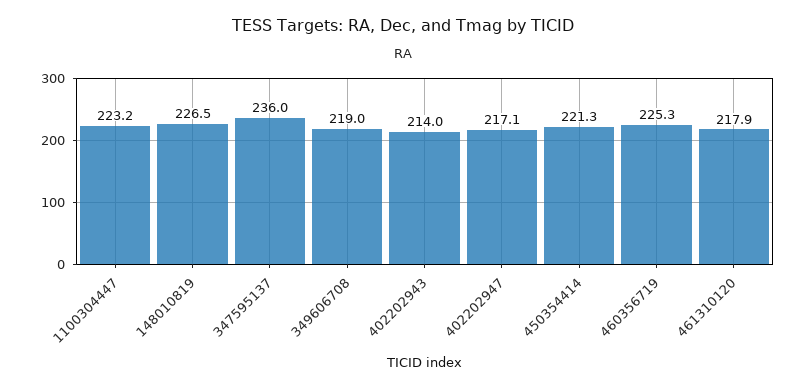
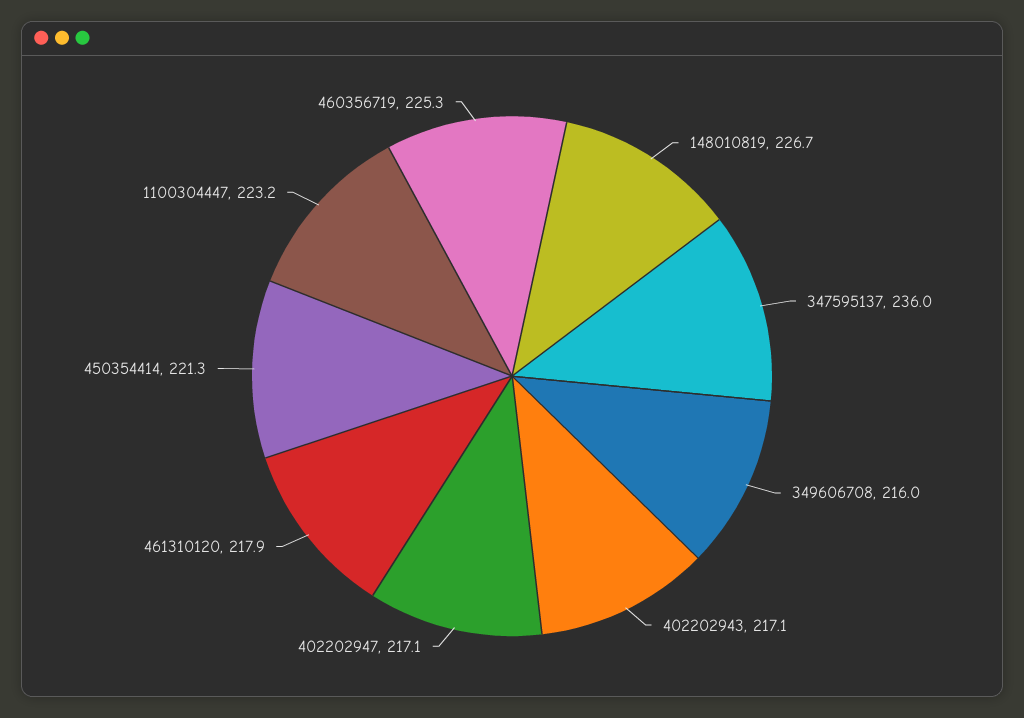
  {
    "1100304447": 223.2,
-   "148010819": 226.5,
+   "148010819": 226.7,
    "347595137": 236,
-   "349606708": 219,
+   "349606708": 216,
-   "402202943": 214,
+   "402202943": 217.1,
    "402202947": 217.1,
    "450354414": 221.3,
    "460356719": 225.3,
    "461310120": 217.9
  }

